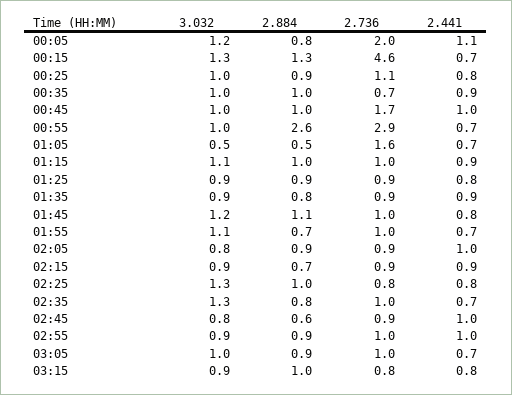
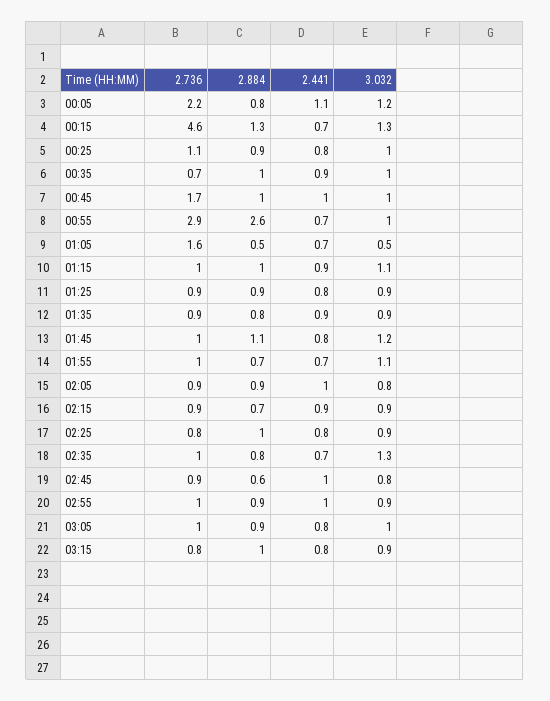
  {
    "3.032": {
      "00:05": 1.2,
      "00:15": 1.3,
      "00:25": 1,
      "00:35": 1,
      "00:45": 1,
      "00:55": 1,
      "01:05": 0.5,
      "01:15": 1.1,
      "01:25": 0.9,
      "01:35": 0.9,
      "01:45": 1.2,
      "01:55": 1.1,
      "02:05": 0.8,
      "02:15": 0.9,
-     "02:25": 1.3,
+     "02:25": 0.9,
      "02:35": 1.3,
      "02:45": 0.8,
      "02:55": 0.9,
      "03:05": 1,
      "03:15": 0.9
    },
    "2.884": {
      "00:05": 0.8,
      "00:15": 1.3,
      "00:25": 0.9,
      "00:35": 1,
      "00:45": 1,
      "00:55": 2.6,
      "01:05": 0.5,
      "01:15": 1,
      "01:25": 0.9,
      "01:35": 0.8,
      "01:45": 1.1,
      "01:55": 0.7,
      "02:05": 0.9,
      "02:15": 0.7,
      "02:25": 1,
      "02:35": 0.8,
      "02:45": 0.6,
      "02:55": 0.9,
      "03:05": 0.9,
      "03:15": 1
    },
    "2.736": {
-     "00:05": 2,
+     "00:05": 2.2,
      "00:15": 4.6,
      "00:25": 1.1,
      "00:35": 0.7,
      "00:45": 1.7,
      "00:55": 2.9,
      "01:05": 1.6,
      "01:15": 1,
      "01:25": 0.9,
      "01:35": 0.9,
      "01:45": 1,
      "01:55": 1,
      "02:05": 0.9,
      "02:15": 0.9,
      "02:25": 0.8,
      "02:35": 1,
      "02:45": 0.9,
      "02:55": 1,
      "03:05": 1,
      "03:15": 0.8
    },
    "2.441": {
      "00:05": 1.1,
      "00:15": 0.7,
      "00:25": 0.8,
      "00:35": 0.9,
      "00:45": 1,
      "00:55": 0.7,
      "01:05": 0.7,
      "01:15": 0.9,
      "01:25": 0.8,
      "01:35": 0.9,
      "01:45": 0.8,
      "01:55": 0.7,
      "02:05": 1,
      "02:15": 0.9,
      "02:25": 0.8,
      "02:35": 0.7,
      "02:45": 1,
      "02:55": 1,
-     "03:05": 0.7,
+     "03:05": 0.8,
      "03:15": 0.8
    }
  }

